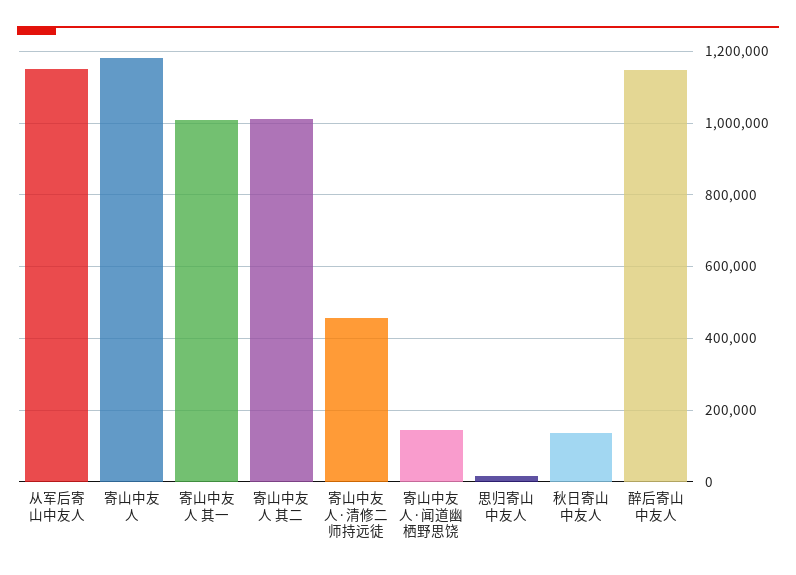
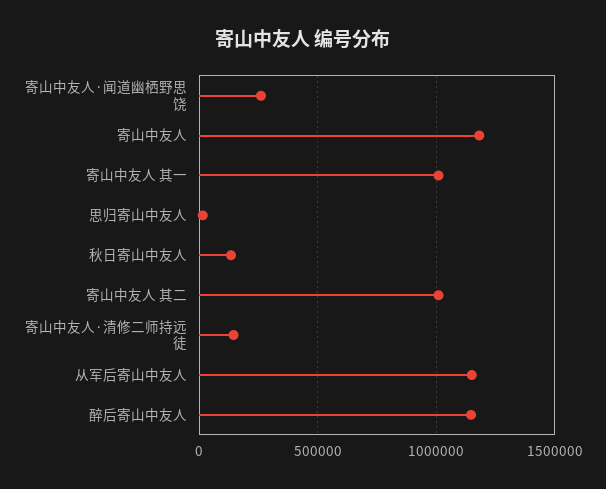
  {
    "从军后寄山中友人": 1160000,
    "寄山中友人": 1180000,
    "寄山中友人 其一": 1020000,
    "寄山中友人 其二": 1020000,
-   "寄山中友人·清修二师持远徒": 460000,
+   "寄山中友人·清修二师持远徒": 150000,
-   "寄山中友人·闻道幽栖野思饶": 140000,
+   "寄山中友人·闻道幽栖野思饶": 250000,
    "思归寄山中友人": 20000,
    "秋日寄山中友人": 140000,
    "醉后寄山中友人": 1140000
  }

